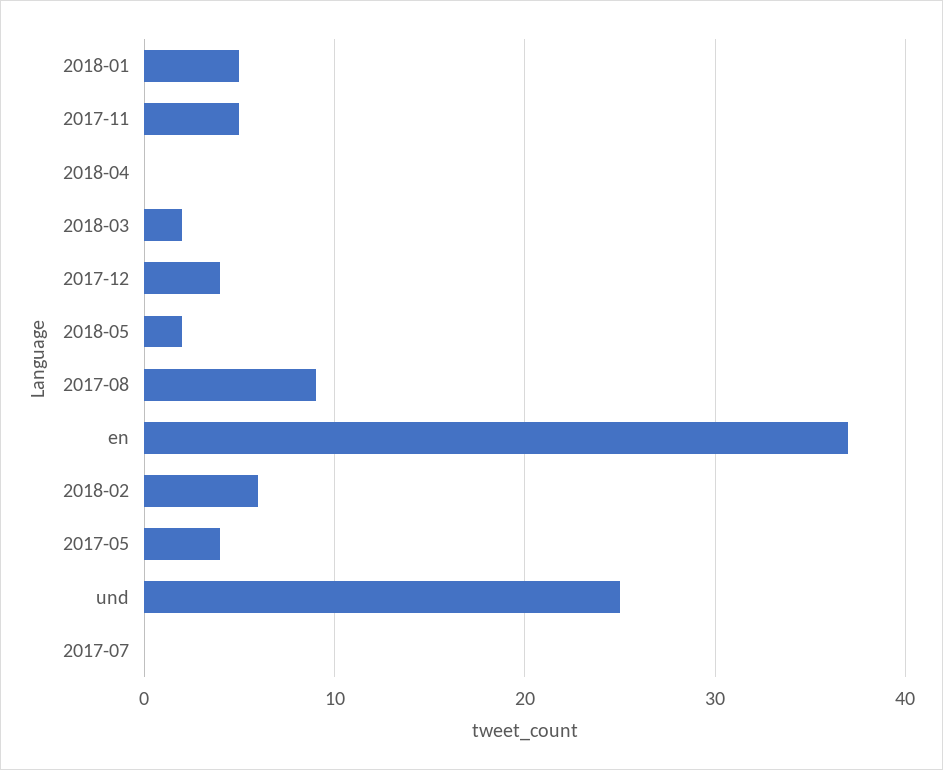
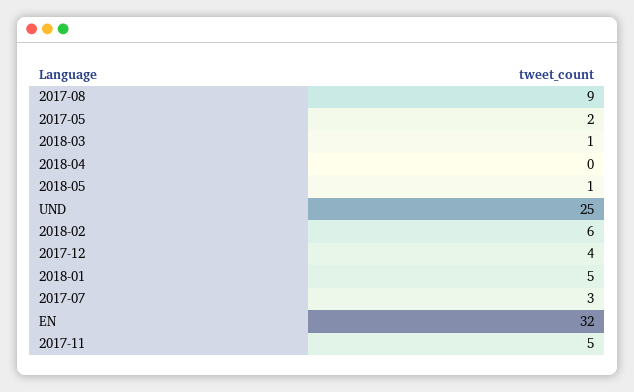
  {
    "2018-01": 5,
    "2017-11": 5,
    "2018-04": 0,
-   "2018-03": 2,
+   "2018-03": 1,
    "2017-12": 4,
-   "2018-05": 2,
+   "2018-05": 1,
    "2017-08": 9,
-   "en": 37,
+   "en": 32,
    "2018-02": 6,
-   "2017-05": 4,
+   "2017-05": 2,
    "und": 25,
-   "2017-07": 0
+   "2017-07": 3
  }

